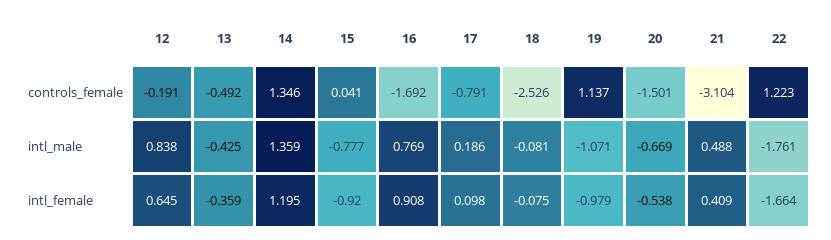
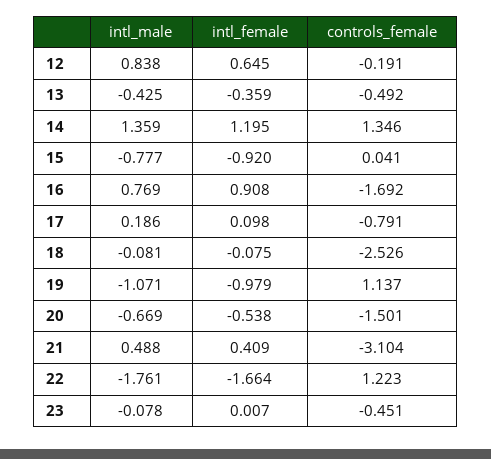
  {
    "12": {
      "controls_female": -0.191,
      "intl_male": 0.838,
      "intl_female": 0.645
    },
    "13": {
      "controls_female": -0.492,
      "intl_male": -0.425,
      "intl_female": -0.359
    },
    "14": {
      "controls_female": 1.346,
      "intl_male": 1.359,
      "intl_female": 1.195
    },
    "15": {
      "controls_female": 0.041,
      "intl_male": -0.777,
      "intl_female": -0.92
    },
    "16": {
      "controls_female": -1.692,
      "intl_male": 0.769,
      "intl_female": 0.908
    },
    "17": {
      "controls_female": -0.791,
      "intl_male": 0.186,
      "intl_female": 0.098
    },
    "18": {
      "controls_female": -2.526,
      "intl_male": -0.081,
      "intl_female": -0.075
    },
    "19": {
      "controls_female": 1.137,
      "intl_male": -1.071,
      "intl_female": -0.979
    },
    "20": {
      "controls_female": -1.501,
      "intl_male": -0.669,
      "intl_female": -0.538
    },
    "21": {
      "controls_female": -3.104,
      "intl_male": 0.488,
      "intl_female": 0.409
    },
    "22": {
      "controls_female": 1.223,
      "intl_male": -1.761,
      "intl_female": -1.664
-   }
+   },
+   "23": {
+     "intl_male": -0.078,
+     "intl_female": 0.007,
+     "controls_female": -0.451
+   }
  }

